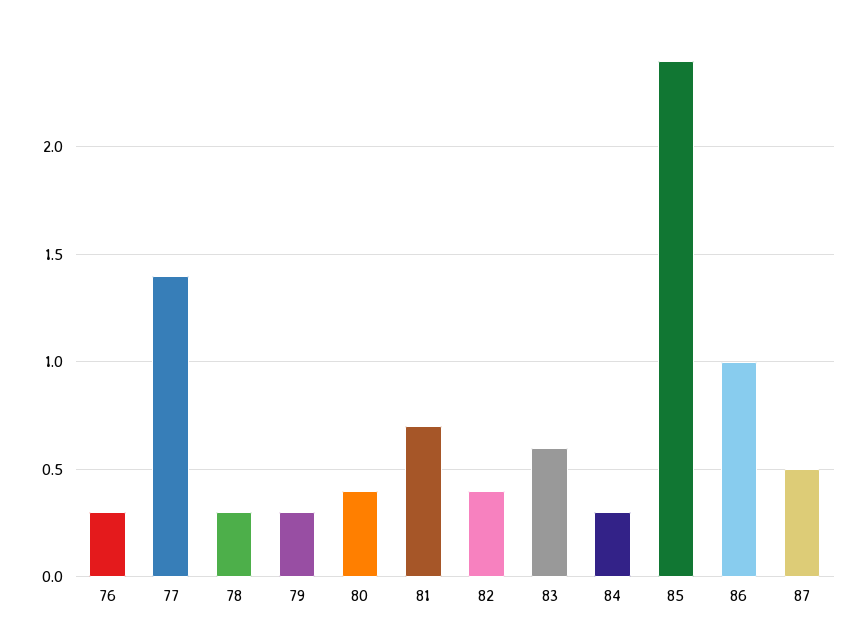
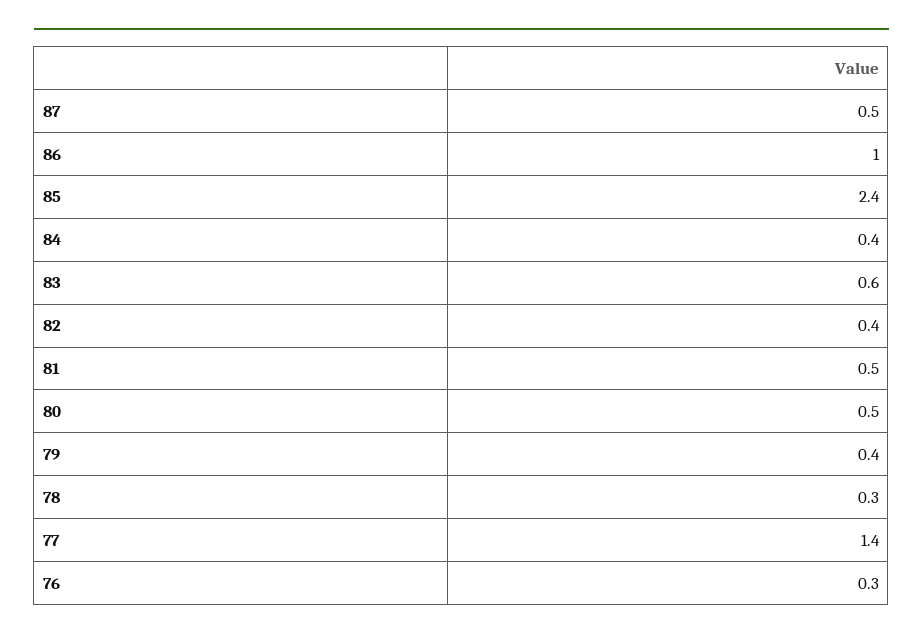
  {
    "76": 0.3,
    "77": 1.4,
    "78": 0.3,
-   "79": 0.3,
+   "79": 0.4,
-   "80": 0.4,
+   "80": 0.5,
-   "81": 0.7,
+   "81": 0.5,
    "82": 0.4,
    "83": 0.6,
-   "84": 0.3,
+   "84": 0.4,
    "85": 2.4,
    "86": 1,
    "87": 0.5
  }

